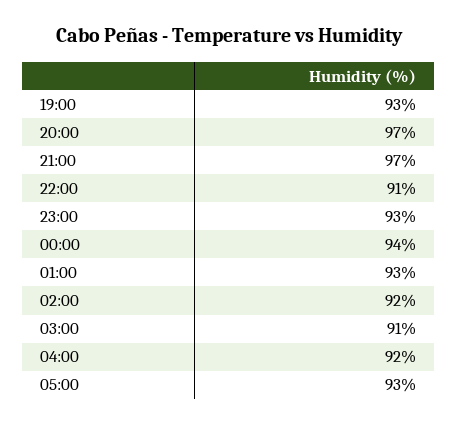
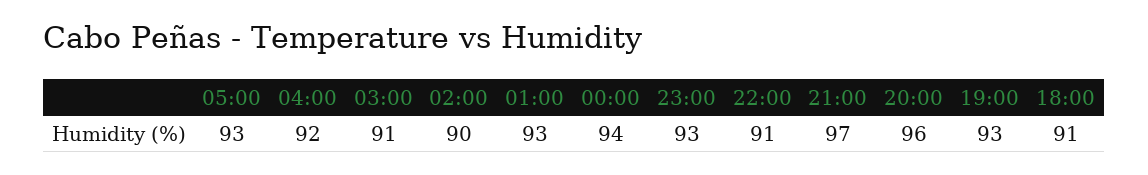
  {
    "19:00": 93,
-   "20:00": 97,
+   "20:00": 96,
    "21:00": 97,
    "22:00": 91,
    "23:00": 93,
    "00:00": 94,
    "01:00": 93,
-   "02:00": 92,
+   "02:00": 90,
    "03:00": 91,
    "04:00": 92,
-   "05:00": 93
+   "05:00": 93,
+   "18:00": 91
  }

